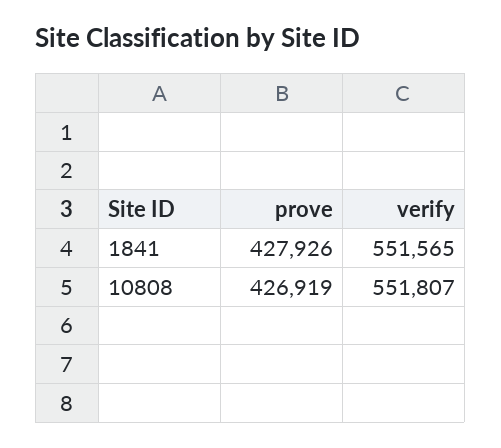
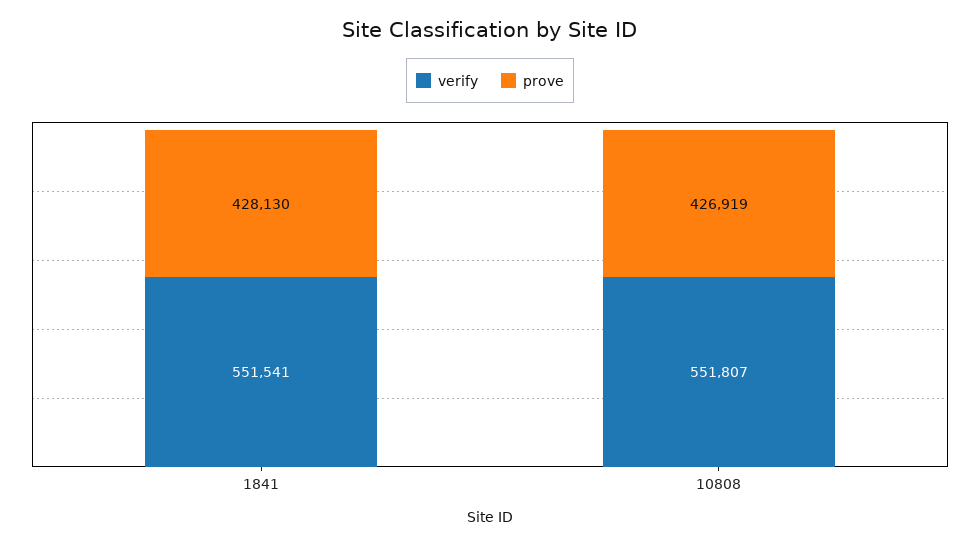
  {
    "prove": {
-     "1841": 427926,
+     "1841": 428130,
      "10808": 426919
    },
    "verify": {
-     "1841": 551565,
+     "1841": 551541,
      "10808": 551807
    }
  }

